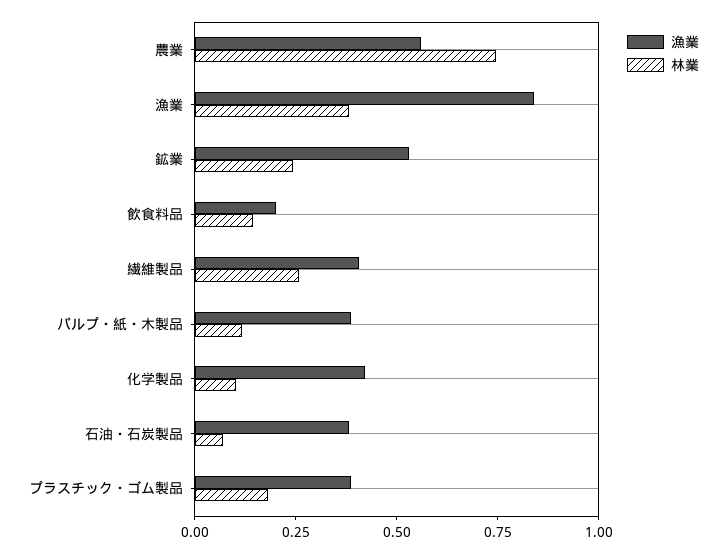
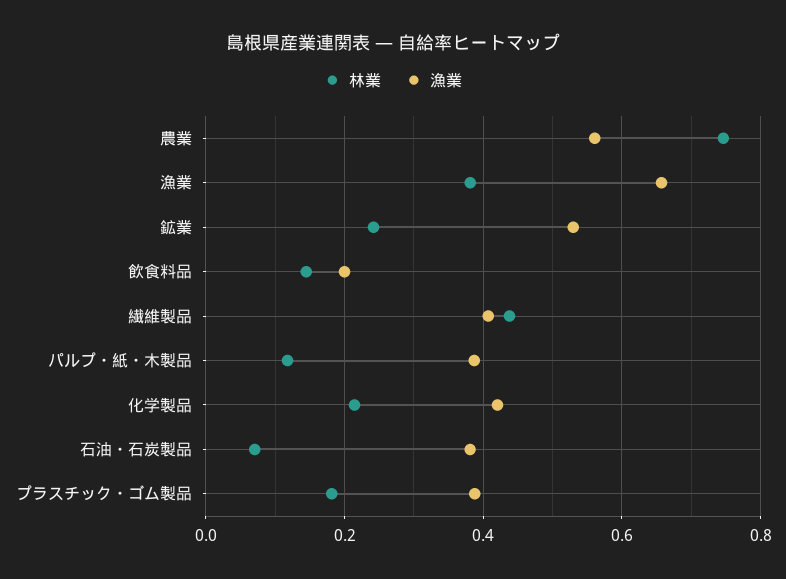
  {
    "漁業": {
      "農業": 0.56,
-     "漁業": 0.85,
+     "漁業": 0.66,
      "鉱業": 0.52,
      "飲食料品": 0.2,
      "繊維製品": 0.4,
      "パルプ・紙・木製品": 0.38,
      "化学製品": 0.42,
      "石油・石炭製品": 0.38,
      "プラスチック・ゴム製品": 0.38
    },
    "林業": {
      "農業": 0.74,
      "漁業": 0.38,
      "鉱業": 0.24,
      "飲食料品": 0.14,
-     "繊維製品": 0.25,
+     "繊維製品": 0.44,
      "パルプ・紙・木製品": 0.12,
-     "化学製品": 0.1,
+     "化学製品": 0.22,
      "石油・石炭製品": 0.08,
      "プラスチック・ゴム製品": 0.18
    }
  }

